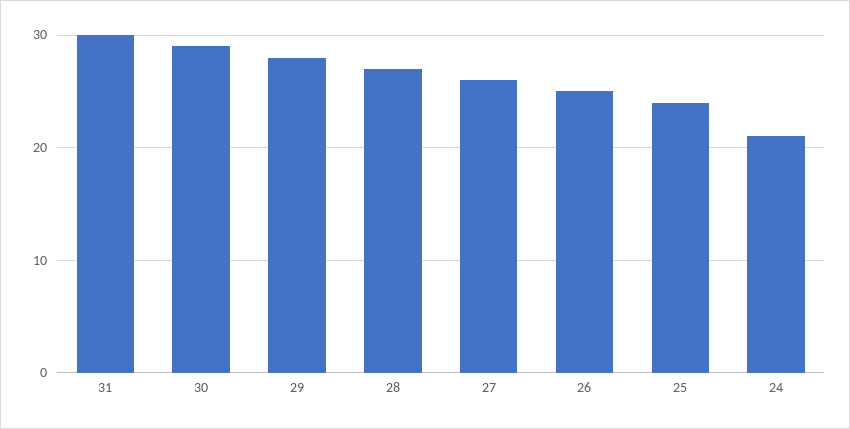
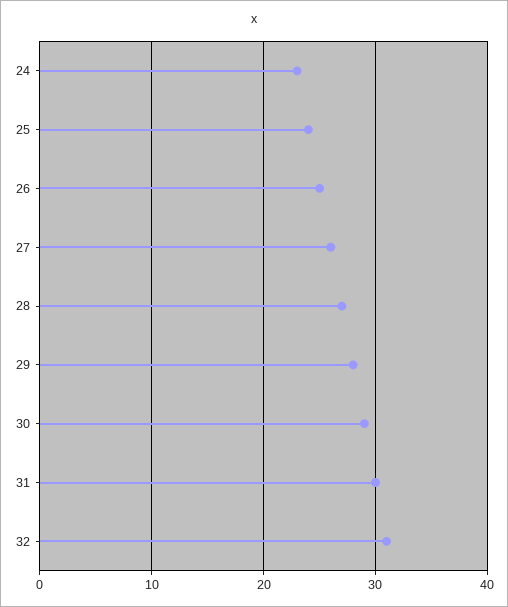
  {
    "31": 30,
    "30": 29,
    "29": 28,
    "28": 27,
    "27": 26,
    "26": 25,
    "25": 24,
-   "24": 21
+   "24": 23,
+   "32": 31
  }

